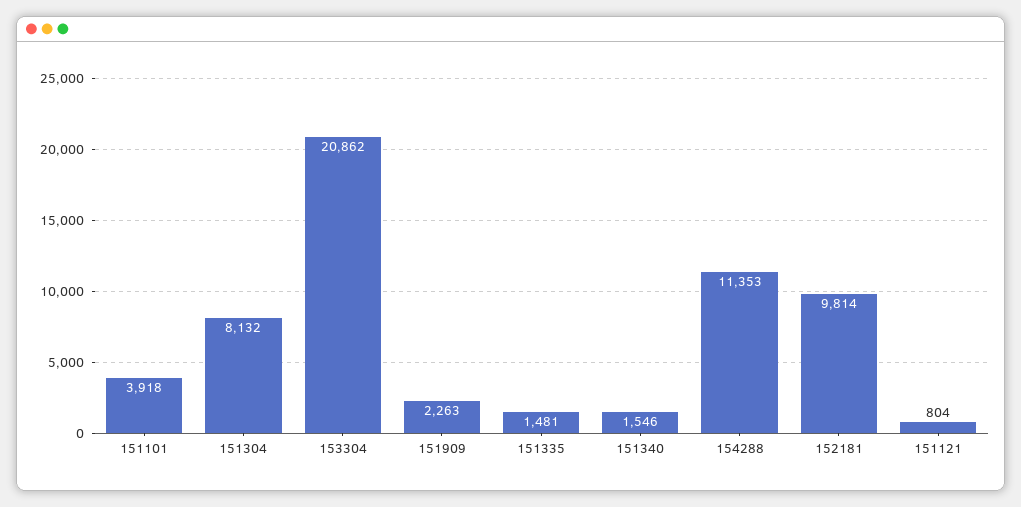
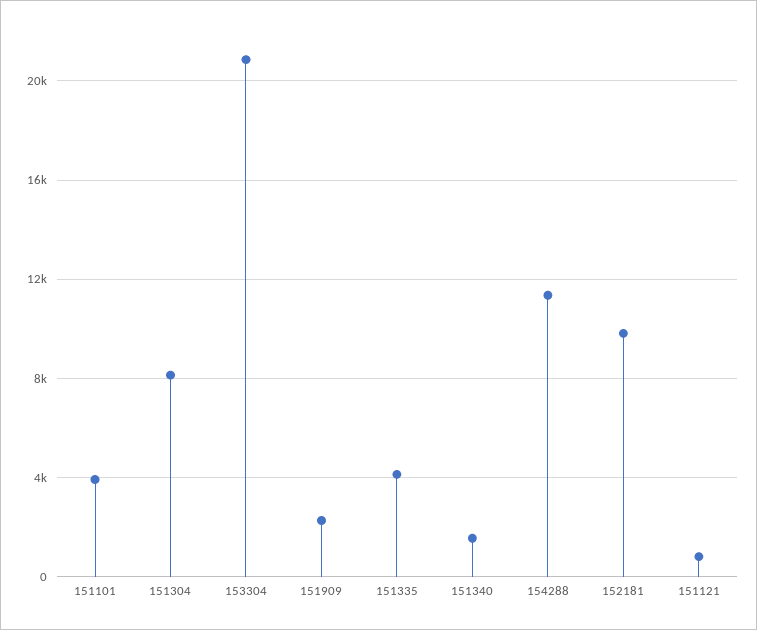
  {
    "151101": 3918,
    "151304": 8132,
    "153304": 20862,
    "151909": 2263,
-   "151335": 1481,
+   "151335": 4000,
    "151340": 1546,
    "154288": 11353,
    "152181": 9814,
    "151121": 804
  }

